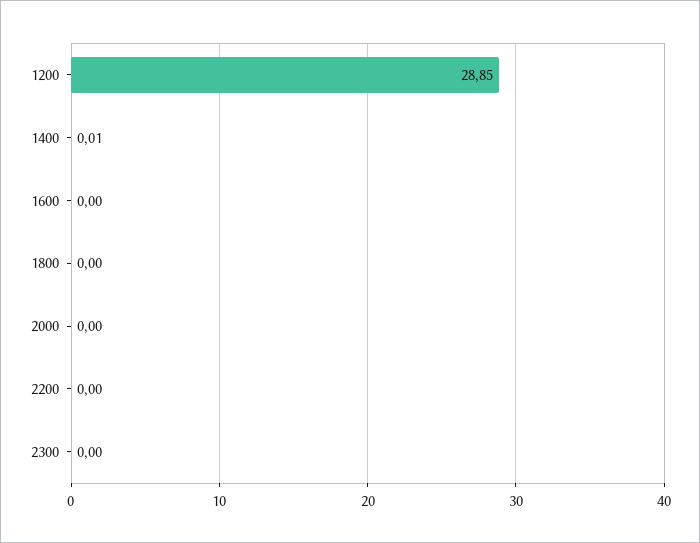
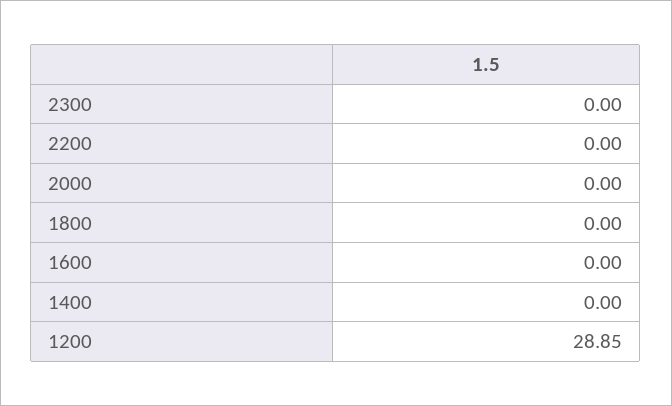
  {
    "1200": 28.85,
-   "1400": 0.01,
+   "1400": 0,
    "1600": 0,
    "1800": 0,
    "2000": 0,
    "2200": 0,
    "2300": 0
  }

